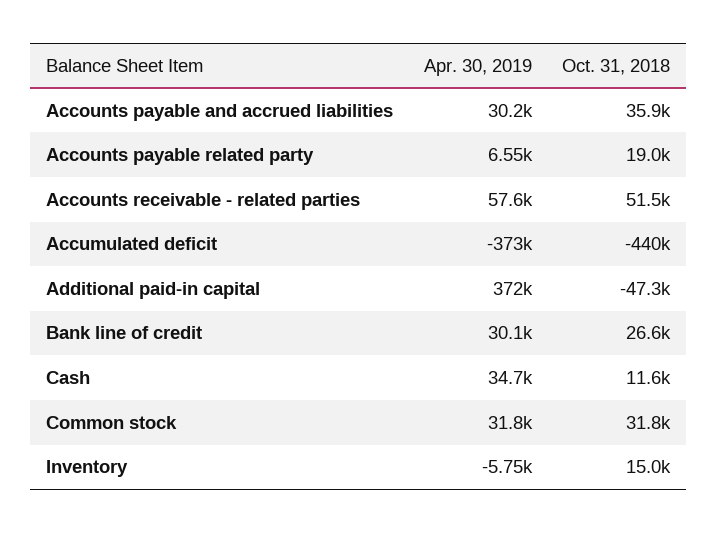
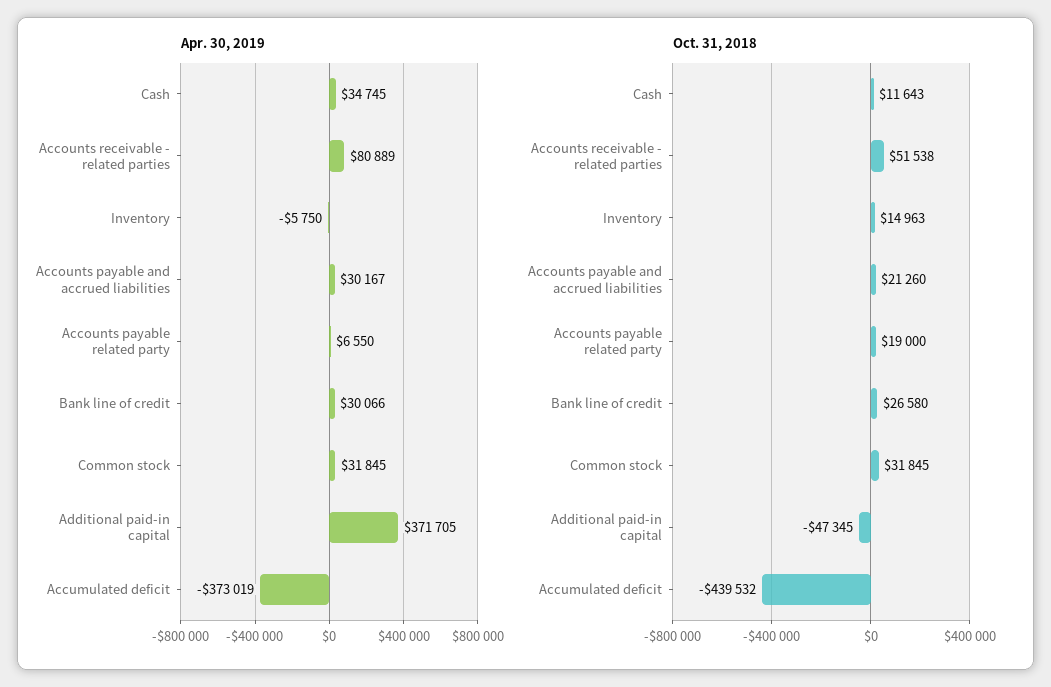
  {
    "Apr. 30, 2019": {
      "Accounts payable and accrued liabilities": 30167,
      "Accounts payable related party": 6550,
-     "Accounts receivable - related parties": 57600,
+     "Accounts receivable - related parties": 80889,
      "Accumulated deficit": -373019,
      "Additional paid-in capital": 371705,
      "Bank line of credit": 30066,
      "Cash": 34745,
      "Common stock": 31845,
      "Inventory": -5750
    },
    "Oct. 31, 2018": {
-     "Accounts payable and accrued liabilities": 35900,
+     "Accounts payable and accrued liabilities": 21260,
      "Accounts payable related party": 19000,
      "Accounts receivable - related parties": 51538,
      "Accumulated deficit": -439532,
      "Additional paid-in capital": -47345,
      "Bank line of credit": 26580,
      "Cash": 11643,
      "Common stock": 31845,
      "Inventory": 14963
    }
  }

